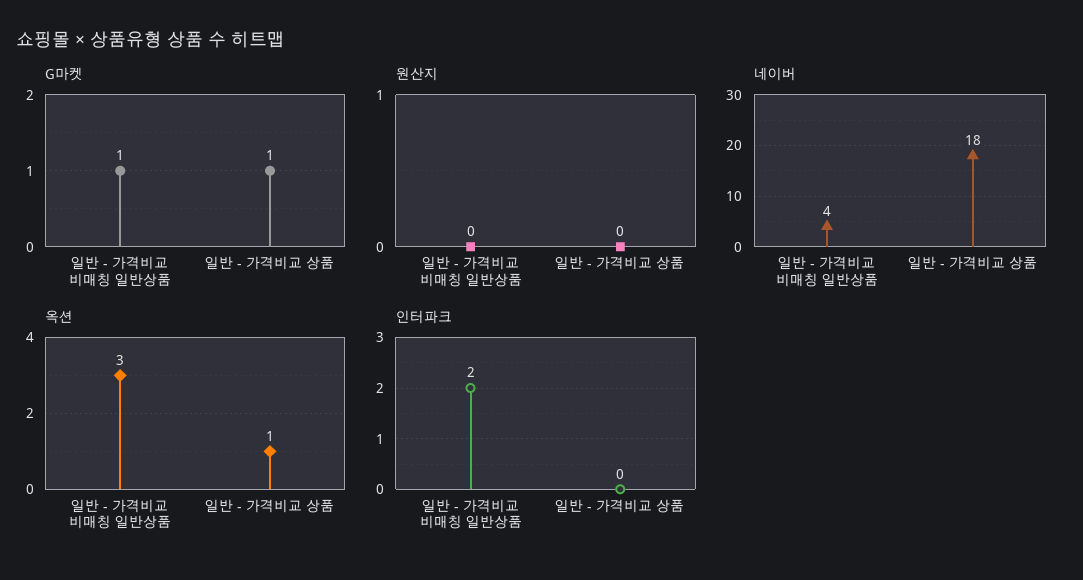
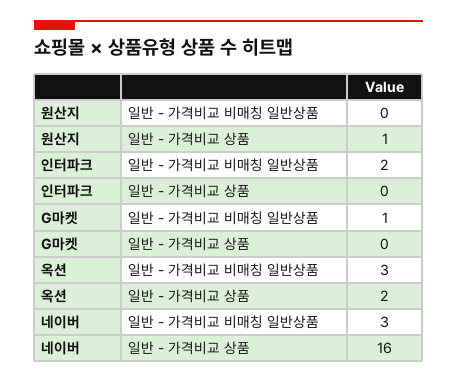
  {
    "G마켓": {
      "일반 - 가격비교 비매칭 일반상품": 1,
-     "일반 - 가격비교 상품": 1
+     "일반 - 가격비교 상품": 0
    },
    "원산지": {
      "일반 - 가격비교 비매칭 일반상품": 0,
-     "일반 - 가격비교 상품": 0
+     "일반 - 가격비교 상품": 1
    },
    "네이버": {
-     "일반 - 가격비교 비매칭 일반상품": 4,
+     "일반 - 가격비교 비매칭 일반상품": 3,
-     "일반 - 가격비교 상품": 18
+     "일반 - 가격비교 상품": 16
    },
    "옥션": {
      "일반 - 가격비교 비매칭 일반상품": 3,
-     "일반 - 가격비교 상품": 1
+     "일반 - 가격비교 상품": 2
    },
    "인터파크": {
      "일반 - 가격비교 비매칭 일반상품": 2,
      "일반 - 가격비교 상품": 0
    }
  }

